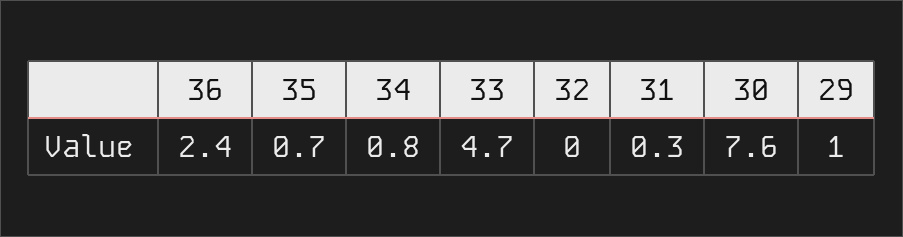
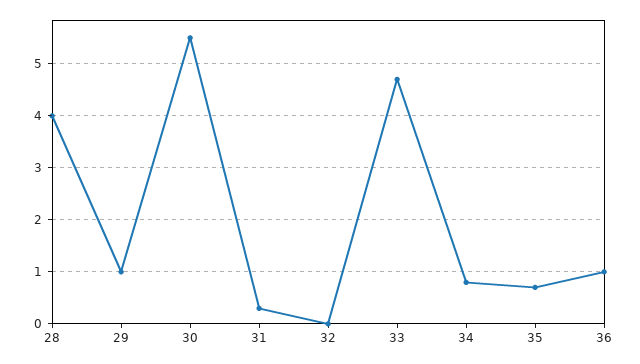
  {
-   "36": 2.4,
+   "36": 1,
    "35": 0.7,
    "34": 0.8,
    "33": 4.7,
    "32": 0,
    "31": 0.3,
-   "30": 7.6,
+   "30": 5.5,
-   "29": 1
+   "29": 1,
+   "28": 4
  }

